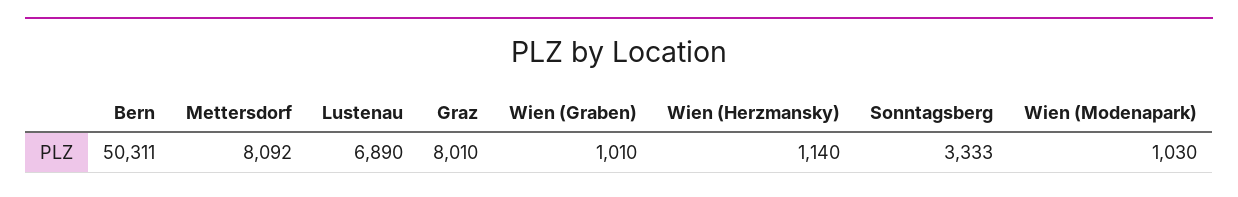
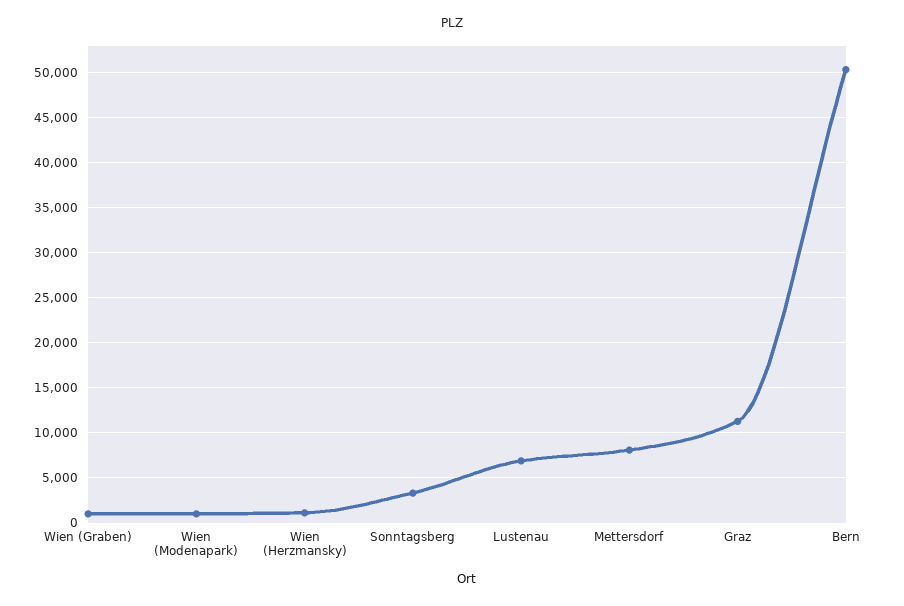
  {
    "Bern": 50311,
    "Mettersdorf": 8092,
    "Lustenau": 6890,
-   "Graz": 8010,
+   "Graz": 11000,
    "Wien (Graben)": 1010,
    "Wien (Herzmansky)": 1140,
    "Sonntagsberg": 3333,
    "Wien (Modenapark)": 1030
  }

